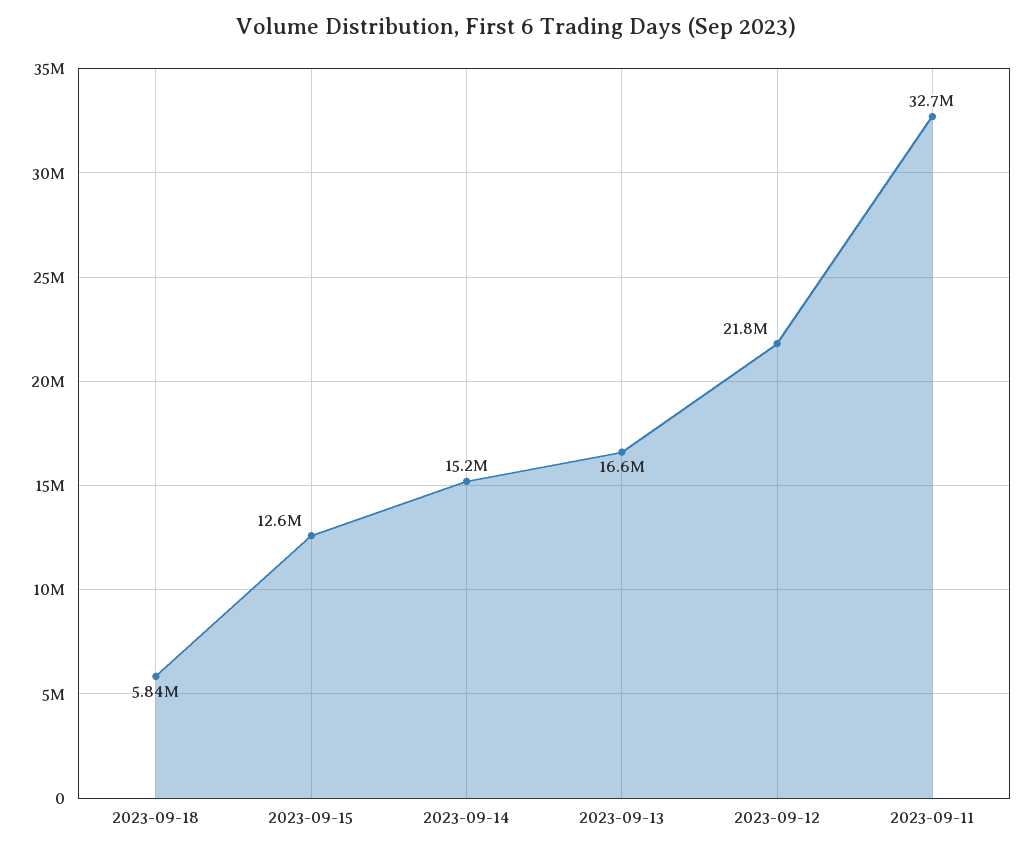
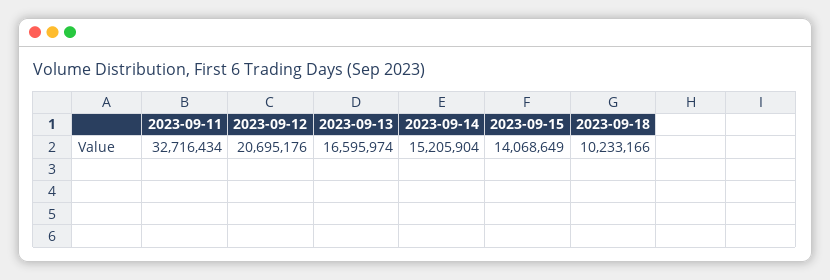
  {
-   "2023-09-18": 5840000,
+   "2023-09-18": 10233166,
-   "2023-09-15": 12600000,
+   "2023-09-15": 14068649,
    "2023-09-14": 15205904,
    "2023-09-13": 16595974,
-   "2023-09-12": 21800000,
+   "2023-09-12": 20695176,
    "2023-09-11": 32716434
  }

